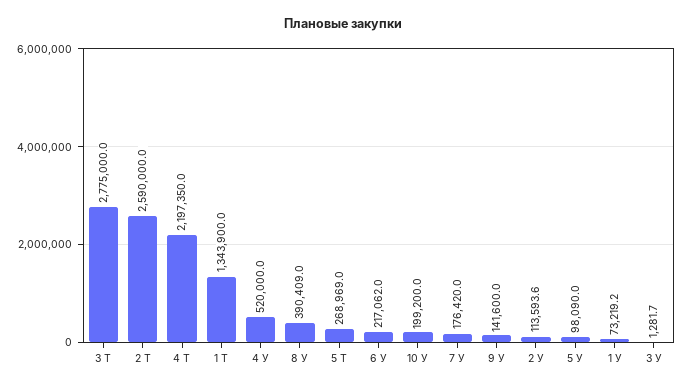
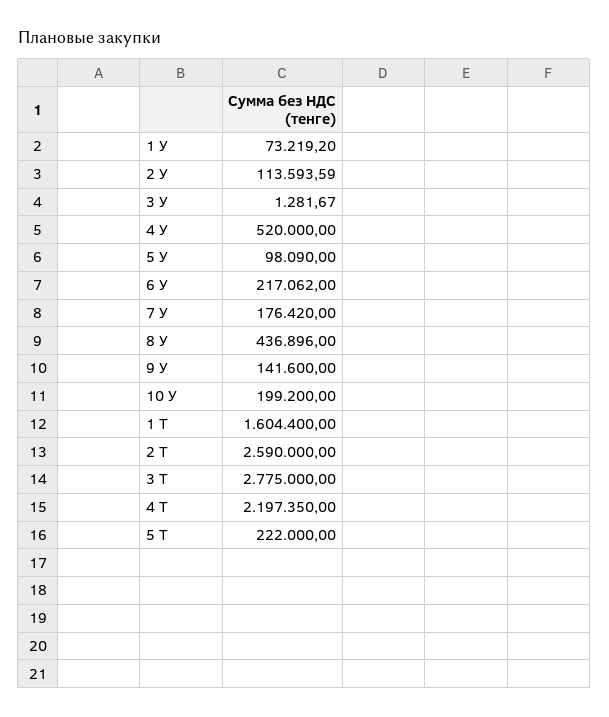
  {
    "3 Т": 2775000,
    "2 Т": 2590000,
    "4 Т": 2197350,
-   "1 Т": 1343900,
+   "1 Т": 1604400,
    "4 У": 520000,
-   "8 У": 390409,
+   "8 У": 436896,
-   "5 Т": 268969,
+   "5 Т": 222000,
    "6 У": 217062,
    "10 У": 199200,
    "7 У": 176420,
    "9 У": 141600,
    "2 У": 113593.59,
    "5 У": 98090,
    "1 У": 73219.2,
    "3 У": 1281.67
  }

